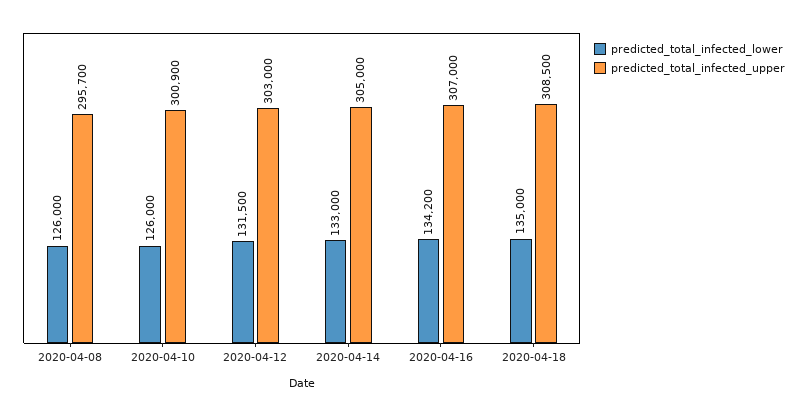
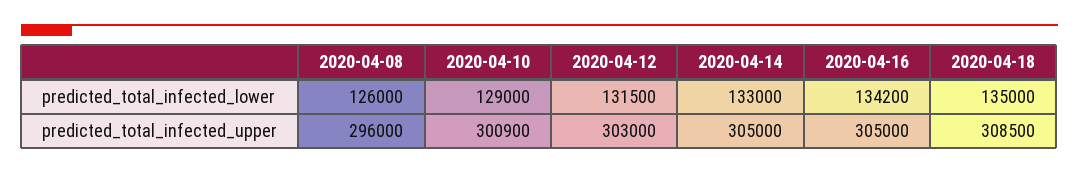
  {
    "predicted_total_infected_lower": {
      "2020-04-08": 126000,
-     "2020-04-10": 126000,
+     "2020-04-10": 129000,
      "2020-04-12": 131500,
      "2020-04-14": 133000,
      "2020-04-16": 134200,
      "2020-04-18": 135000
    },
    "predicted_total_infected_upper": {
-     "2020-04-08": 295700,
+     "2020-04-08": 296000,
      "2020-04-10": 300900,
      "2020-04-12": 303000,
      "2020-04-14": 305000,
-     "2020-04-16": 307000,
+     "2020-04-16": 305000,
      "2020-04-18": 308500
    }
  }

